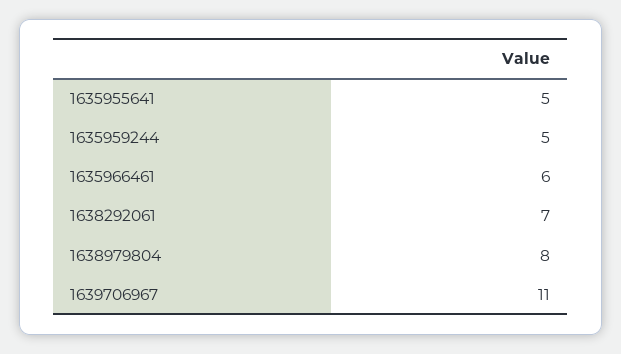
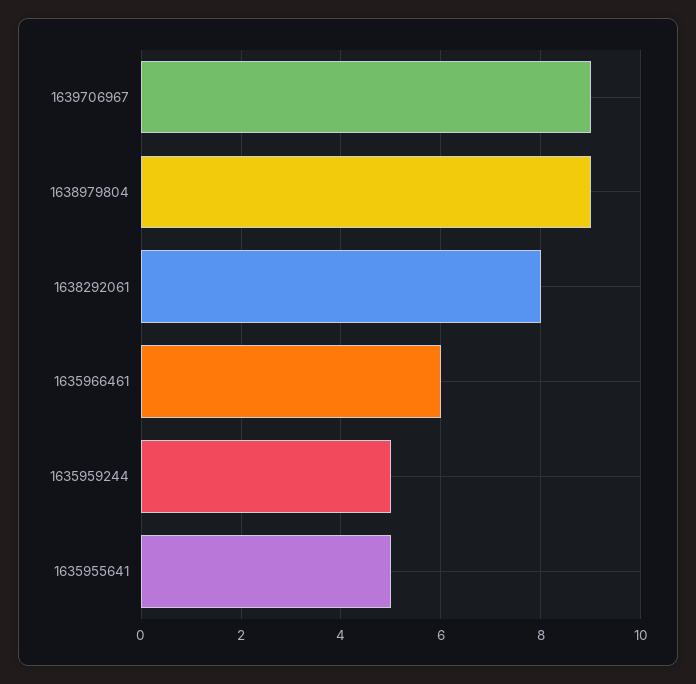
  {
    "1635955641": 5,
    "1635959244": 5,
    "1635966461": 6,
-   "1638292061": 7,
+   "1638292061": 8,
-   "1638979804": 8,
+   "1638979804": 9,
-   "1639706967": 11
+   "1639706967": 9
  }

